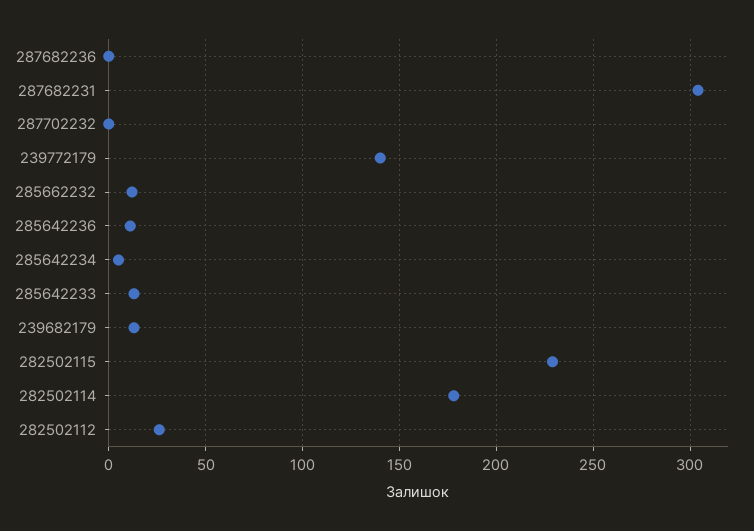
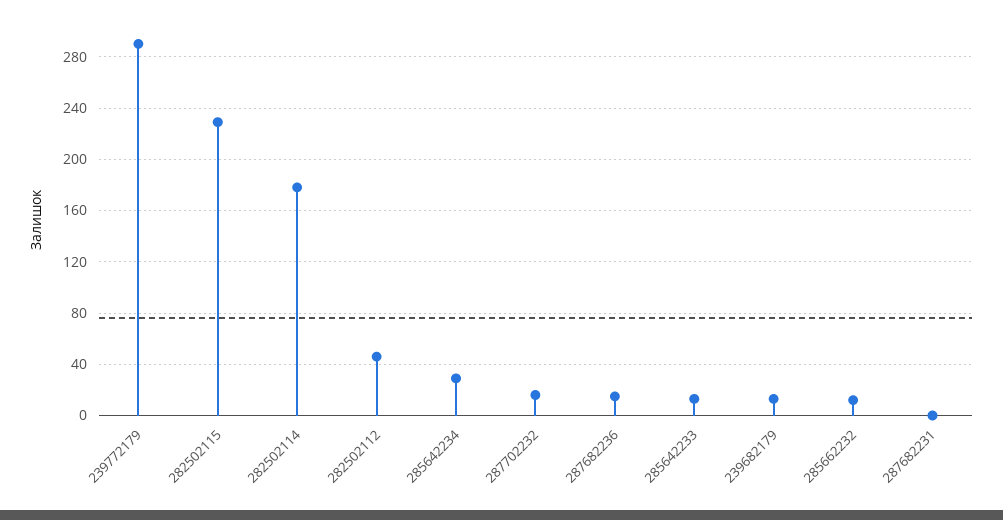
  {
-   "287682236": 0,
+   "287682236": 15,
-   "287682231": 305,
+   "287682231": 0,
-   "287702232": 0,
+   "287702232": 15,
-   "239772179": 140,
+   "239772179": 290,
    "285662232": 10,
-   "285642236": 10,
-   "285642234": 5,
+   "285642234": 30,
    "285642233": 15,
    "239682179": 15,
    "282502115": 230,
    "282502114": 180,
-   "282502112": 25
+   "282502112": 45
  }

